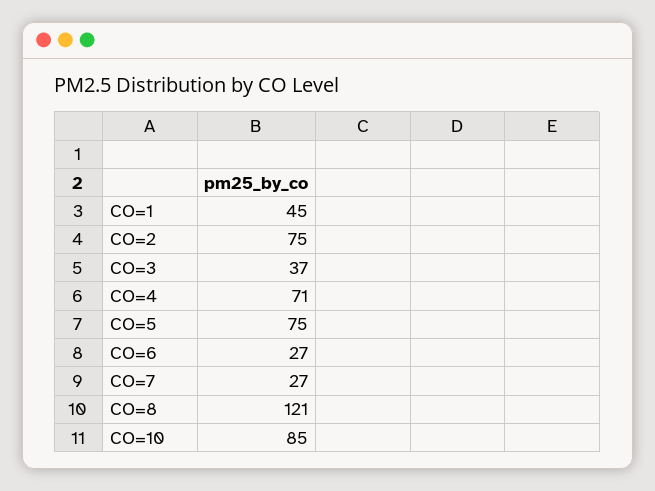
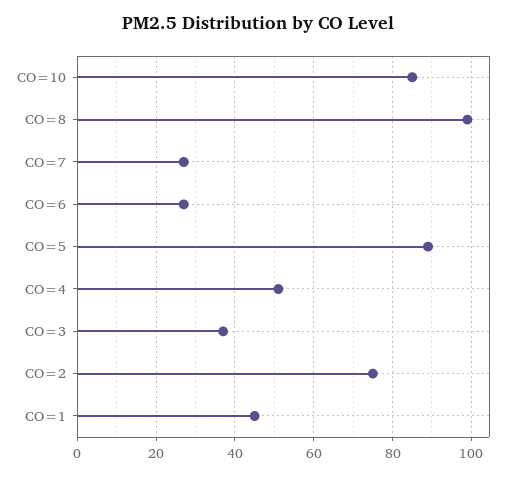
  {
    "CO=1": 45,
    "CO=2": 75,
    "CO=3": 37,
-   "CO=4": 71,
+   "CO=4": 50,
-   "CO=5": 75,
+   "CO=5": 90,
    "CO=6": 27,
    "CO=7": 27,
-   "CO=8": 121,
+   "CO=8": 100,
    "CO=10": 85
  }

